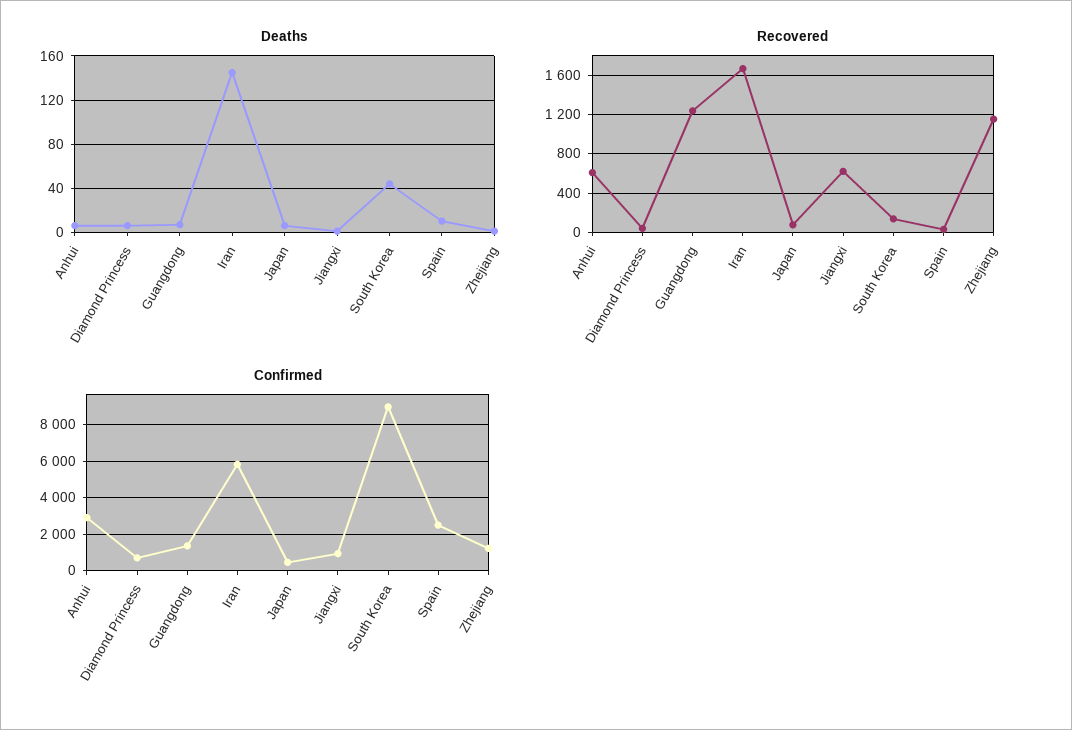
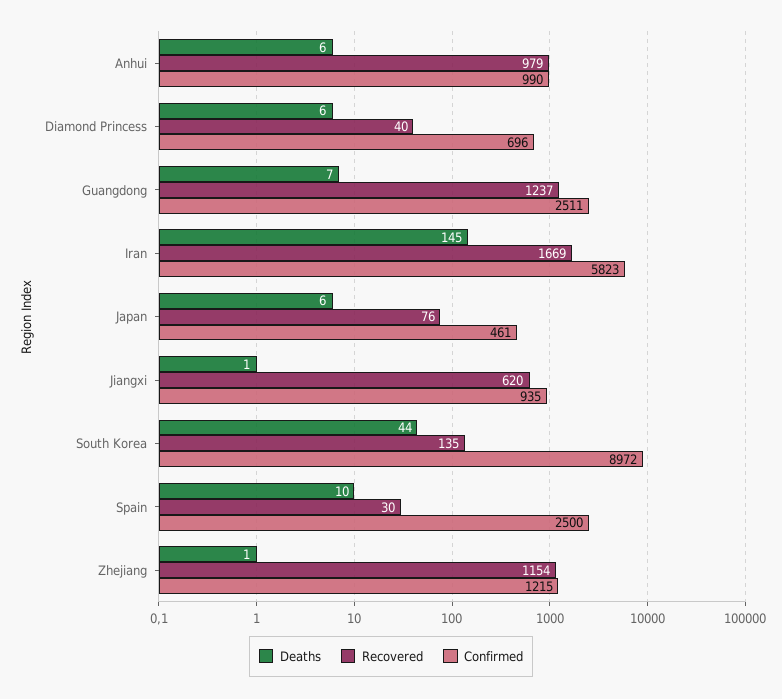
  {
    "Deaths": {
      "Anhui": 6,
      "Diamond Princess": 6,
      "Guangdong": 7,
      "Iran": 145,
      "Japan": 6,
      "Jiangxi": 1,
      "South Korea": 44,
      "Spain": 10,
      "Zhejiang": 1
    },
    "Recovered": {
-     "Anhui": 600,
+     "Anhui": 979,
      "Diamond Princess": 40,
      "Guangdong": 1237,
      "Iran": 1669,
      "Japan": 76,
      "Jiangxi": 620,
      "South Korea": 135,
      "Spain": 30,
      "Zhejiang": 1154
    },
    "Confirmed": {
-     "Anhui": 3000,
+     "Anhui": 990,
      "Diamond Princess": 696,
-     "Guangdong": 1500,
+     "Guangdong": 2511,
      "Iran": 5823,
      "Japan": 461,
      "Jiangxi": 935,
      "South Korea": 8972,
      "Spain": 2500,
      "Zhejiang": 1215
    }
  }

